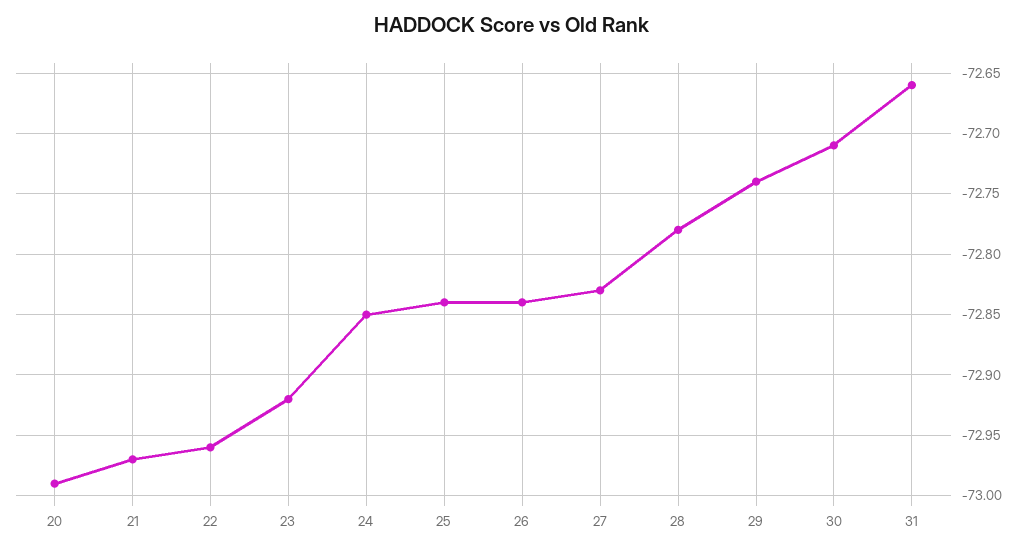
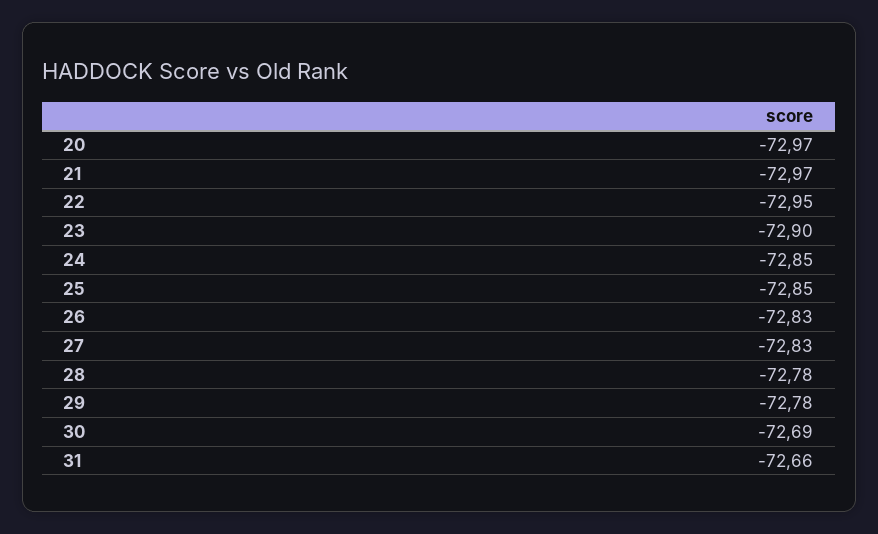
  {
-   "20": -72.99,
+   "20": -72.97,
    "21": -72.97,
-   "22": -72.96,
+   "22": -72.95,
-   "23": -72.92,
+   "23": -72.9,
    "24": -72.85,
-   "25": -72.84,
+   "25": -72.85,
-   "26": -72.84,
+   "26": -72.83,
    "27": -72.83,
    "28": -72.78,
-   "29": -72.74,
+   "29": -72.78,
-   "30": -72.71,
+   "30": -72.69,
    "31": -72.66
  }

